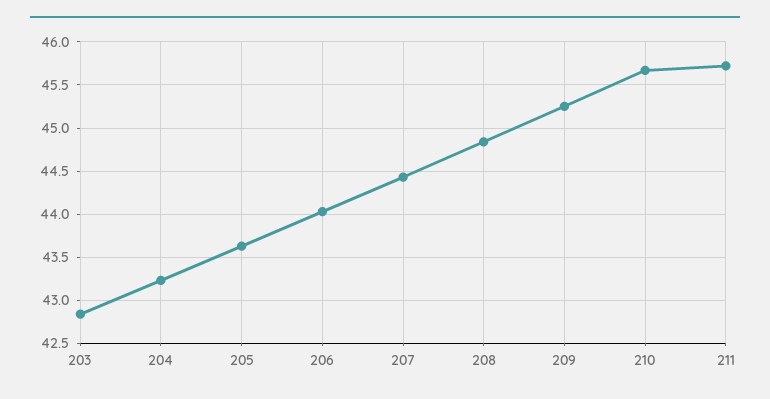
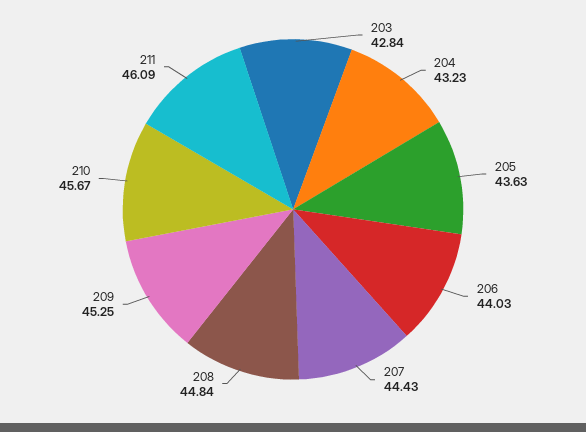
  {
    "203": 42.84,
    "204": 43.23,
    "205": 43.63,
    "206": 44.03,
    "207": 44.43,
    "208": 44.84,
    "209": 45.25,
    "210": 45.67,
-   "211": 45.7
+   "211": 46.09
  }

